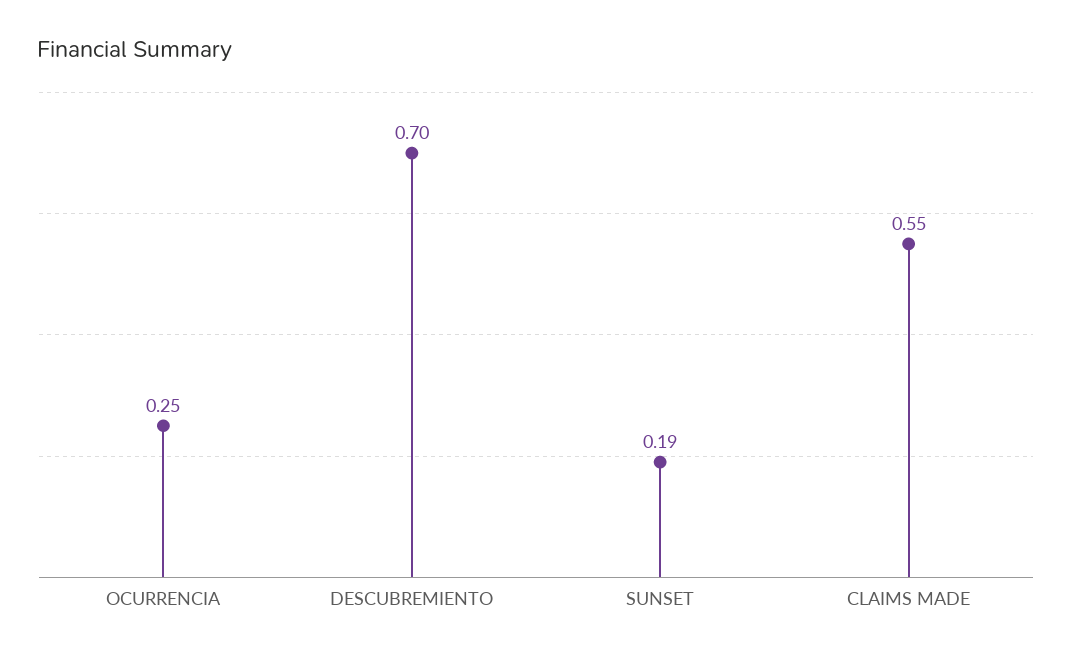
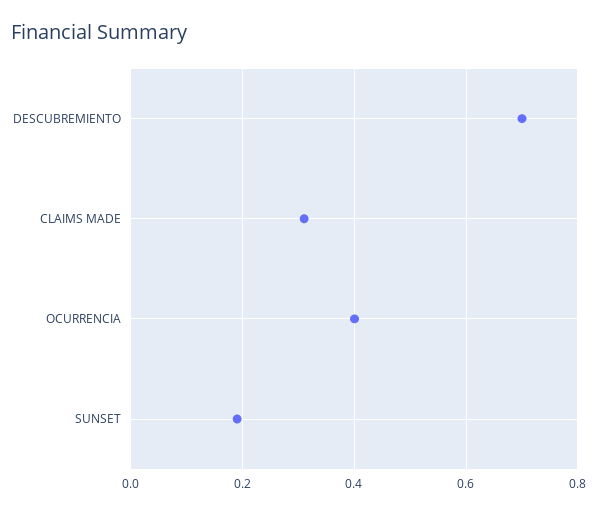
  {
-   "OCURRENCIA": 0.25,
+   "OCURRENCIA": 0.4,
    "DESCUBREMIENTO": 0.7,
    "SUNSET": 0.19,
-   "CLAIMS MADE": 0.55
+   "CLAIMS MADE": 0.3
  }

